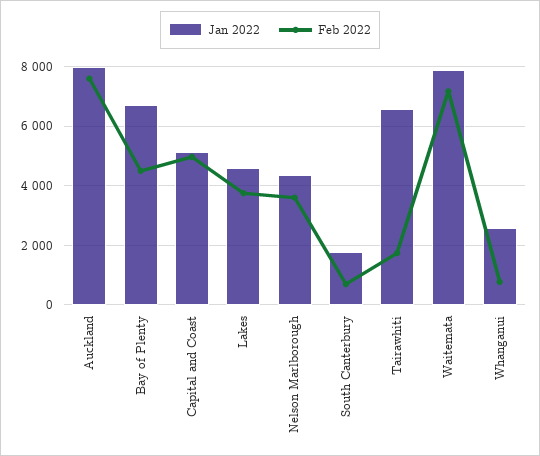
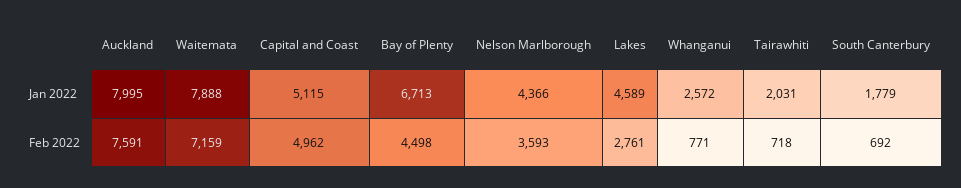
  {
    "Jan 2022": {
      "Auckland": 7995,
      "Bay of Plenty": 6713,
      "Capital and Coast": 5115,
      "Lakes": 4589,
      "Nelson Marlborough": 4366,
      "South Canterbury": 1779,
-     "Tairawhiti": 6500,
+     "Tairawhiti": 2031,
      "Waitemata": 7888,
      "Whanganui": 2572
    },
    "Feb 2022": {
      "Auckland": 7591,
      "Bay of Plenty": 4498,
      "Capital and Coast": 4962,
-     "Lakes": 3750,
+     "Lakes": 2761,
      "Nelson Marlborough": 3593,
      "South Canterbury": 692,
-     "Tairawhiti": 1750,
+     "Tairawhiti": 718,
      "Waitemata": 7159,
      "Whanganui": 771
    }
  }

